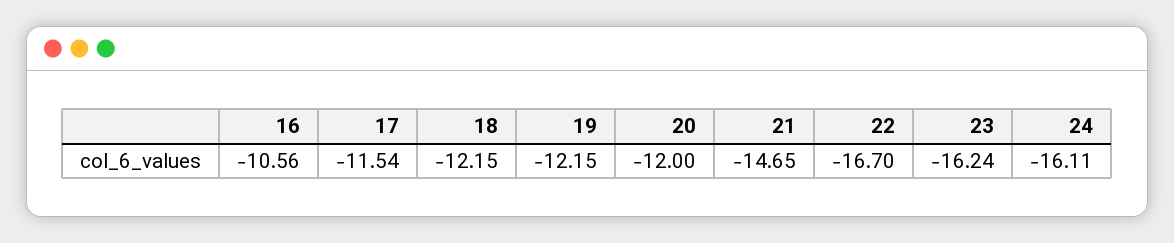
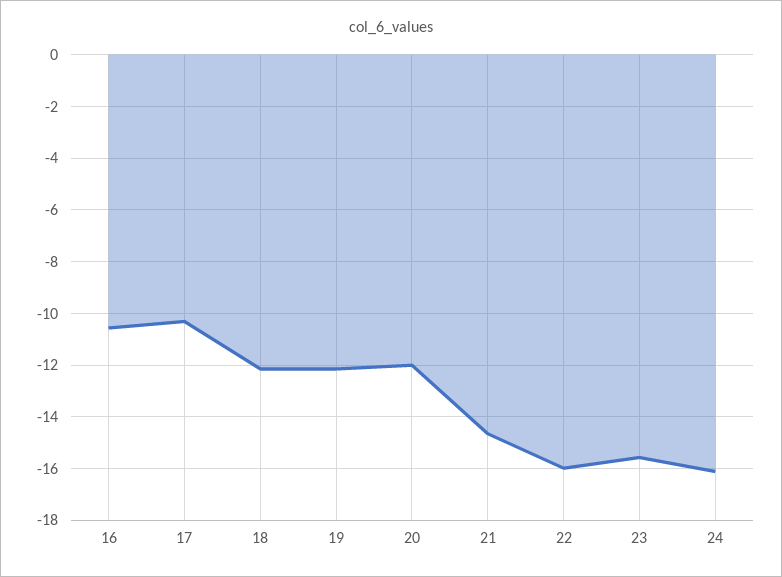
  {
    "16": -10.56,
-   "17": -11.54,
+   "17": -10.25,
    "18": -12.15,
    "19": -12.15,
    "20": -12,
    "21": -14.65,
-   "22": -16.7,
+   "22": -16,
-   "23": -16.24,
+   "23": -15.5,
    "24": -16.11
  }

